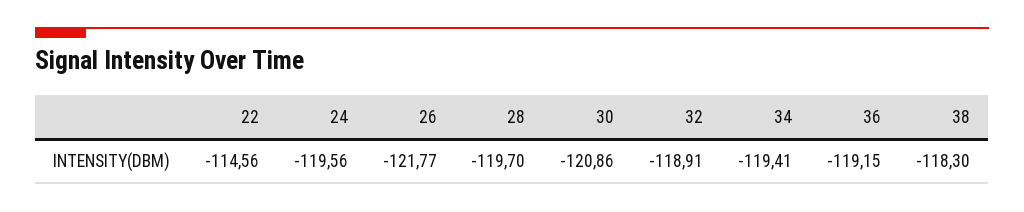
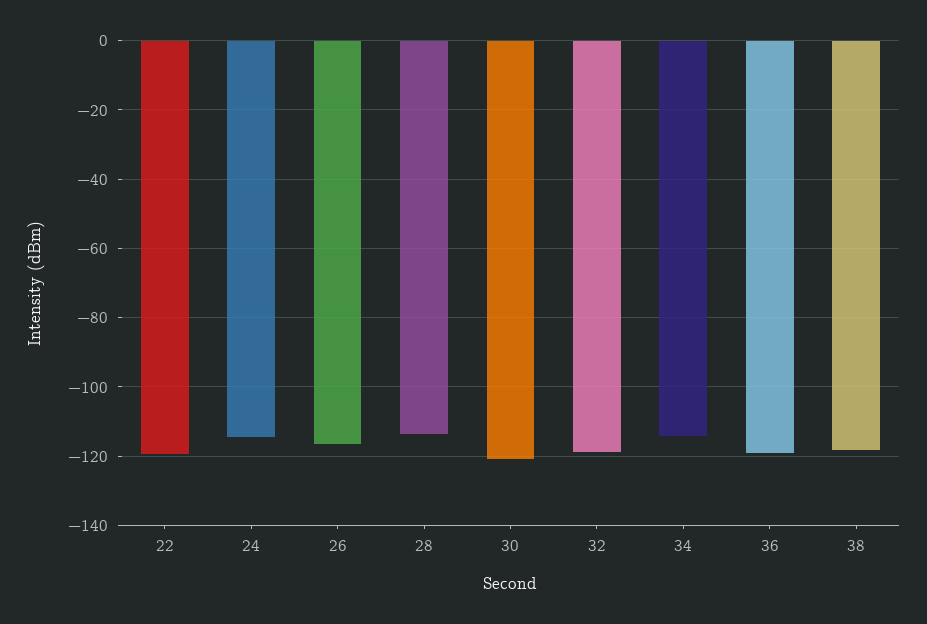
  {
-   "22": -114.56,
+   "22": -120,
-   "24": -119.56,
+   "24": -114,
-   "26": -121.77,
+   "26": -116,
-   "28": -119.7,
+   "28": -114,
    "30": -120.86,
    "32": -118.91,
-   "34": -119.41,
+   "34": -114,
    "36": -119.15,
    "38": -118.3
  }

